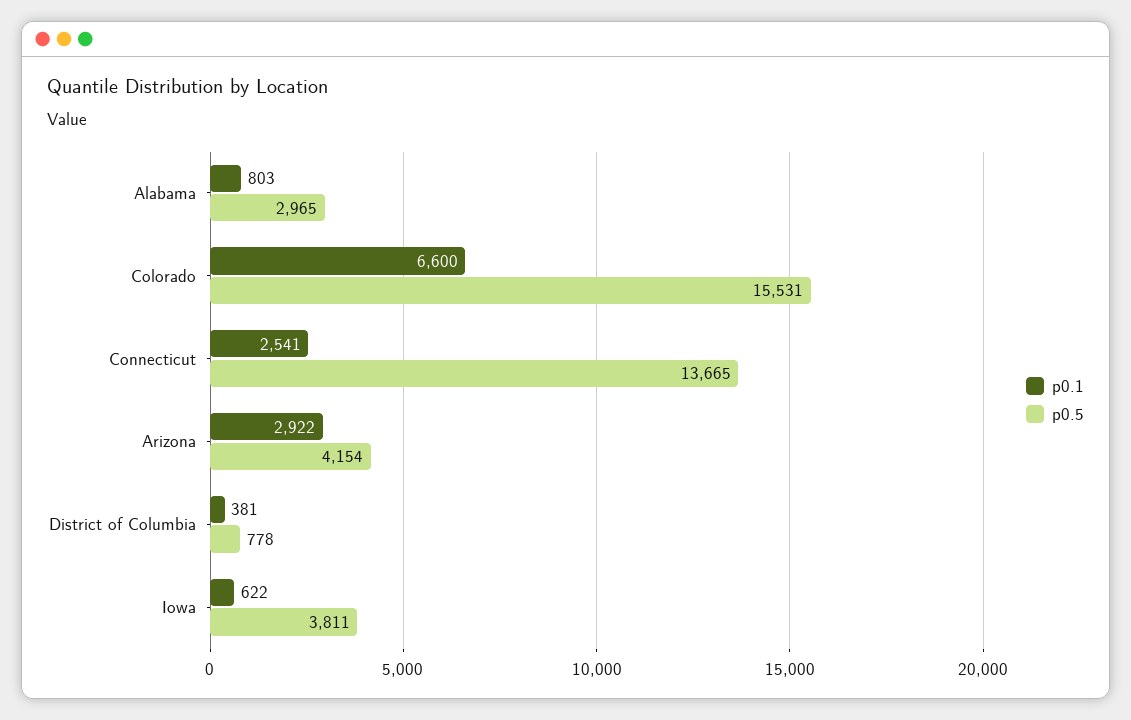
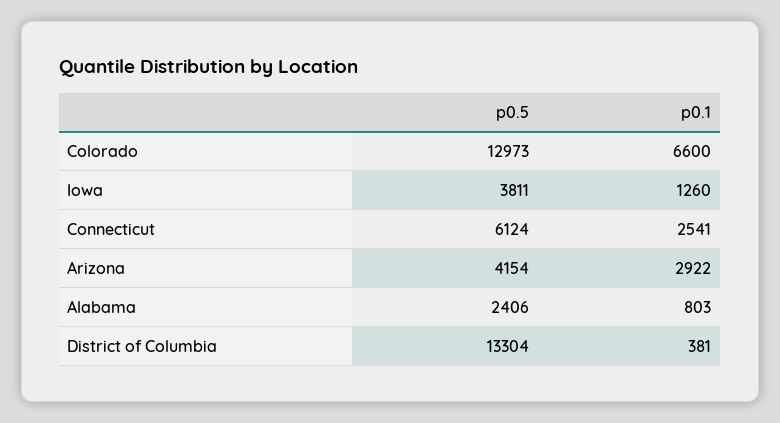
  {
    "p0.1": {
      "Alabama": 803,
      "Colorado": 6600,
      "Connecticut": 2541,
      "Arizona": 2922,
      "District of Columbia": 381,
-     "Iowa": 622
+     "Iowa": 1260
    },
    "p0.5": {
-     "Alabama": 2965,
+     "Alabama": 2406,
-     "Colorado": 15531,
+     "Colorado": 12973,
-     "Connecticut": 13665,
+     "Connecticut": 6124,
      "Arizona": 4154,
-     "District of Columbia": 778,
+     "District of Columbia": 13304,
      "Iowa": 3811
    }
  }

